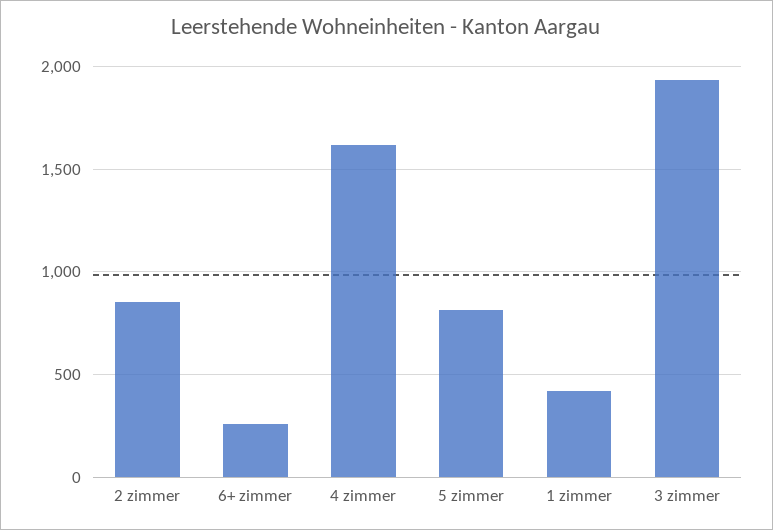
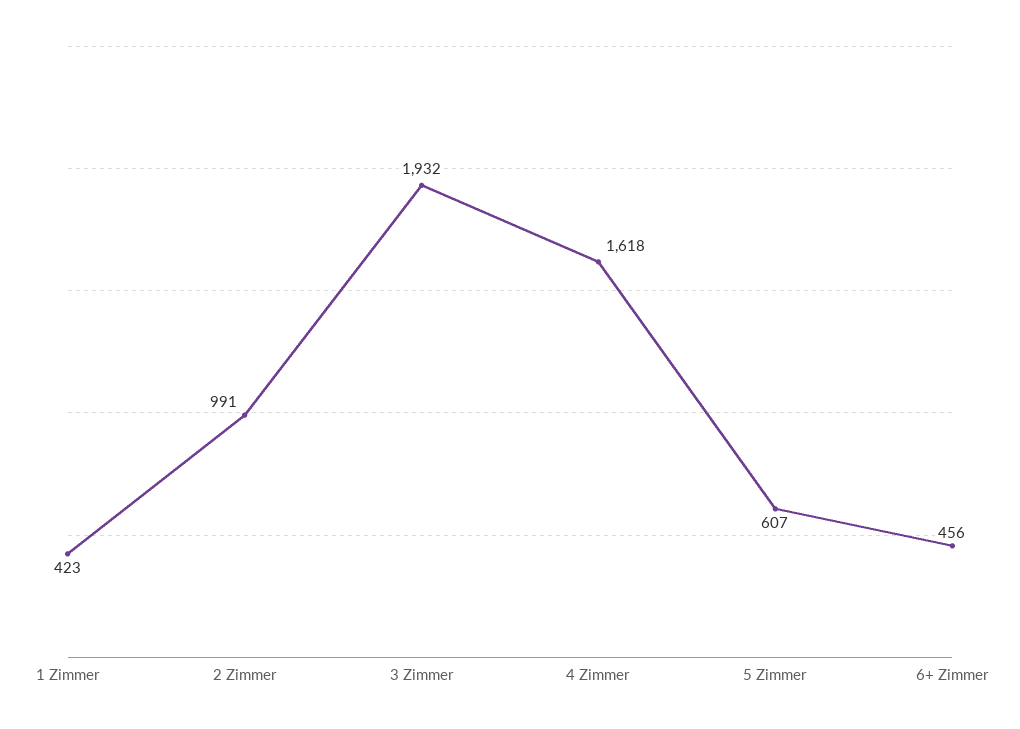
  {
-   "2 zimmer": 850,
+   "2 zimmer": 991,
-   "6+ zimmer": 250,
+   "6+ zimmer": 456,
    "4 zimmer": 1618,
-   "5 zimmer": 800,
+   "5 zimmer": 607,
    "1 zimmer": 423,
    "3 zimmer": 1932
  }

